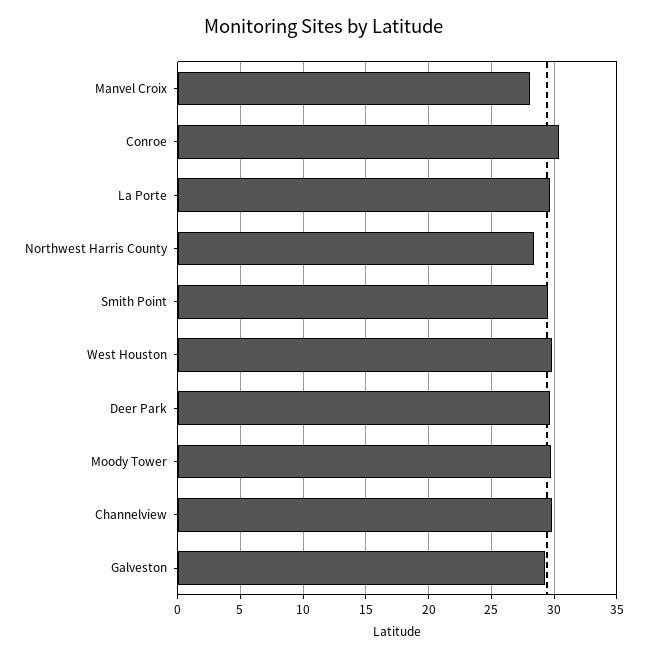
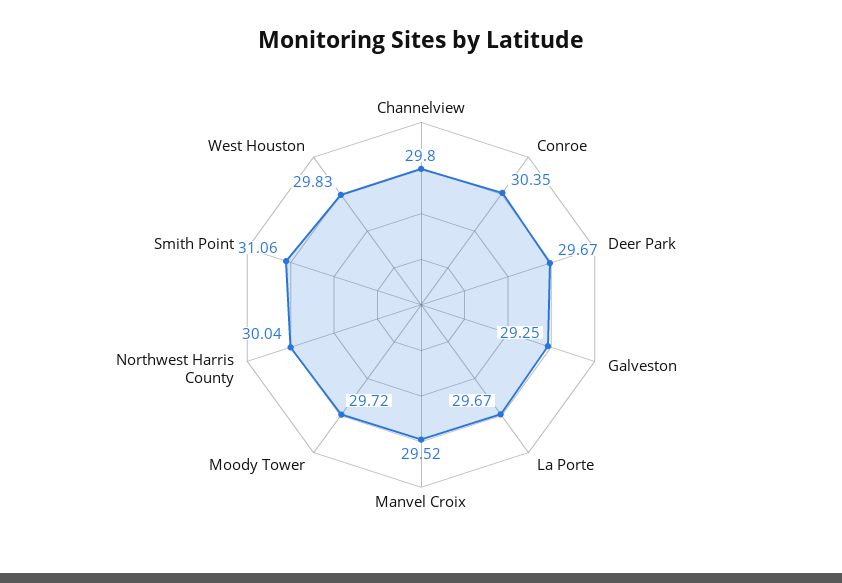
  {
-   "Manvel Croix": 28,
+   "Manvel Croix": 29.52,
    "Conroe": 30.35,
    "La Porte": 29.67,
-   "Northwest Harris County": 28.5,
+   "Northwest Harris County": 30.04,
-   "Smith Point": 29.5,
+   "Smith Point": 31.06,
    "West Houston": 29.83,
    "Deer Park": 29.67,
    "Moody Tower": 29.72,
    "Channelview": 29.8,
    "Galveston": 29.25
  }

